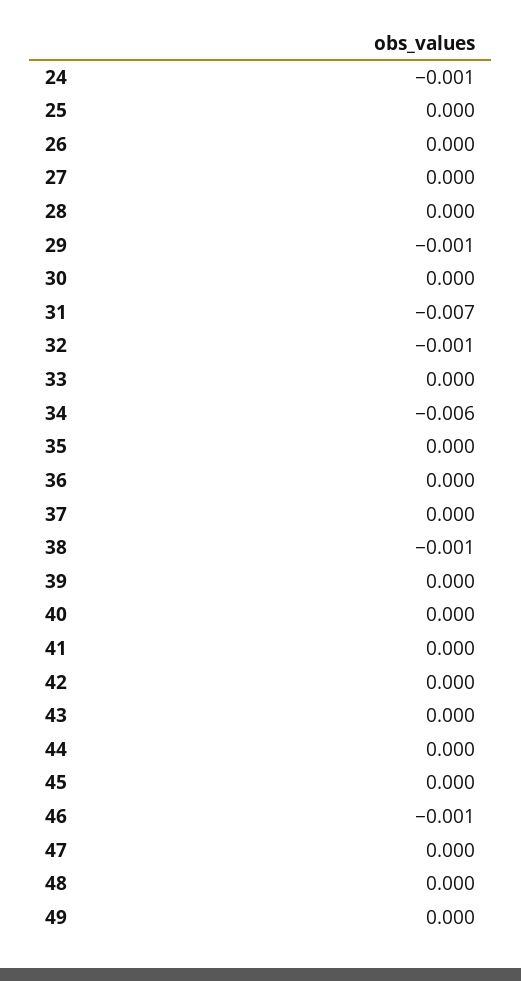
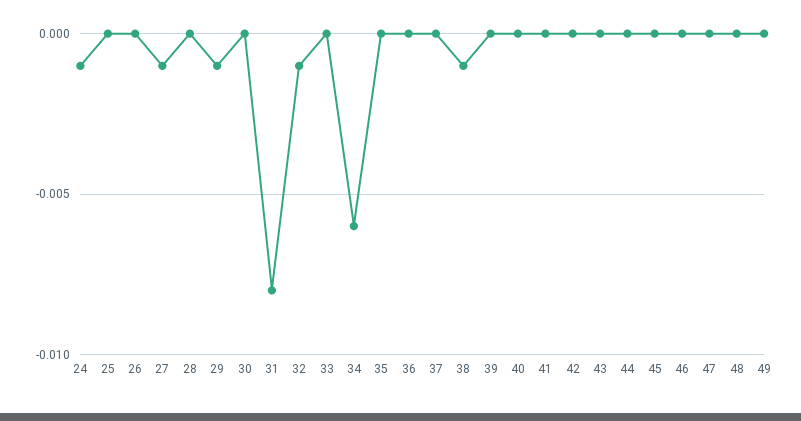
  {
    "24": -0.001,
    "25": 0,
    "26": 0,
-   "27": 0,
+   "27": -0.001,
    "28": 0,
    "29": -0.001,
    "30": 0,
-   "31": -0.007,
+   "31": -0.008,
    "32": -0.001,
    "33": 0,
    "34": -0.006,
    "35": 0,
    "36": 0,
    "37": 0,
    "38": -0.001,
    "39": 0,
    "40": 0,
    "41": 0,
    "42": 0,
    "43": 0,
    "44": 0,
    "45": 0,
-   "46": -0.001,
+   "46": 0,
    "47": 0,
    "48": 0,
    "49": 0
  }

